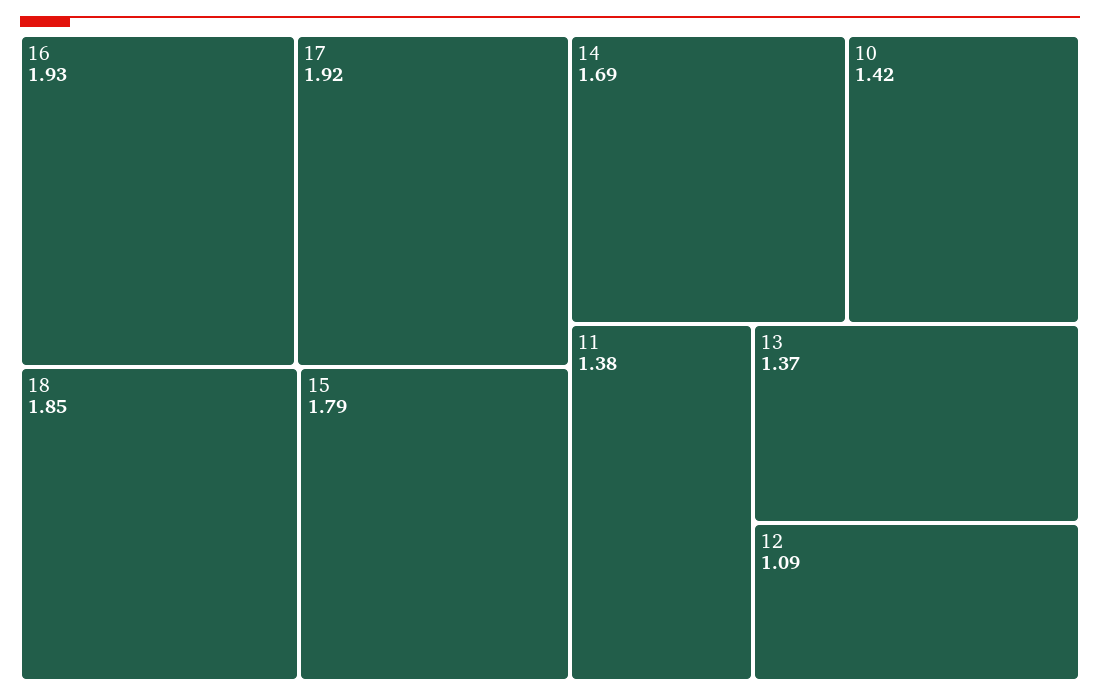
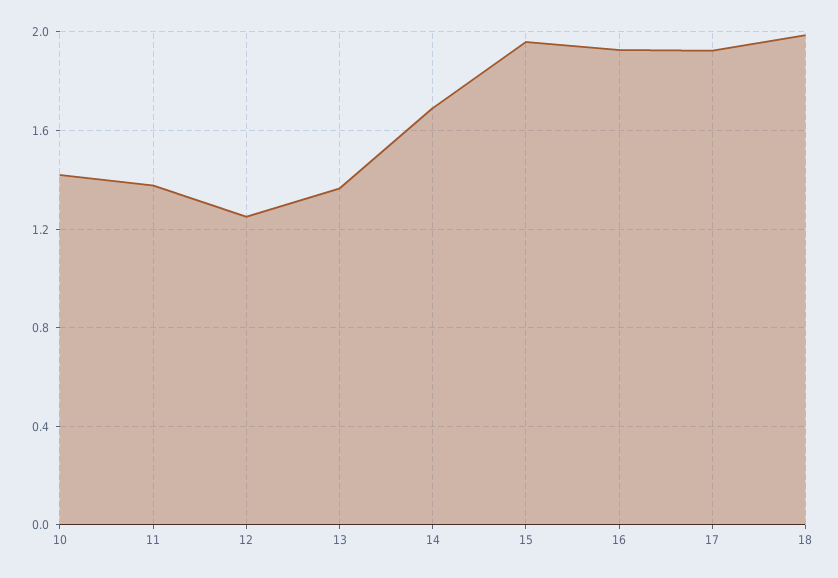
  {
    "16": 1.93,
    "17": 1.92,
-   "18": 1.85,
+   "18": 2,
-   "15": 1.79,
+   "15": 1.95,
    "14": 1.69,
    "10": 1.42,
    "11": 1.38,
    "13": 1.37,
-   "12": 1.09
+   "12": 1.25
  }

